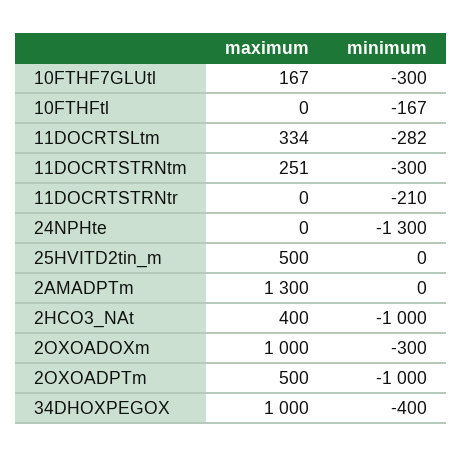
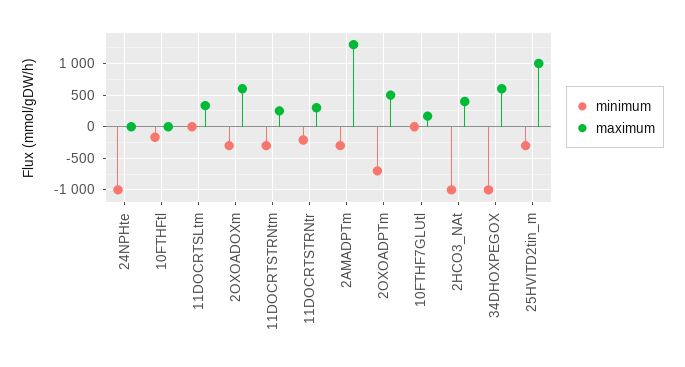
  {
    "maximum": {
      "10FTHF7GLUtl": 167,
      "10FTHFtl": 0,
      "11DOCRTSLtm": 334,
      "11DOCRTSTRNtm": 251,
-     "11DOCRTSTRNtr": 0,
+     "11DOCRTSTRNtr": 300,
      "24NPHte": 0,
-     "25HVITD2tin_m": 500,
+     "25HVITD2tin_m": 1000,
      "2AMADPTm": 1300,
      "2HCO3_NAt": 400,
-     "2OXOADOXm": 1000,
+     "2OXOADOXm": 600,
      "2OXOADPTm": 500,
-     "34DHOXPEGOX": 1000
+     "34DHOXPEGOX": 600
    },
    "minimum": {
-     "10FTHF7GLUtl": -300,
+     "10FTHF7GLUtl": 0,
      "10FTHFtl": -167,
-     "11DOCRTSLtm": -282,
+     "11DOCRTSLtm": 0,
      "11DOCRTSTRNtm": -300,
      "11DOCRTSTRNtr": -210,
-     "24NPHte": -1300,
+     "24NPHte": -1000,
-     "25HVITD2tin_m": 0,
+     "25HVITD2tin_m": -300,
-     "2AMADPTm": 0,
+     "2AMADPTm": -300,
      "2HCO3_NAt": -1000,
      "2OXOADOXm": -300,
-     "2OXOADPTm": -1000,
+     "2OXOADPTm": -700,
-     "34DHOXPEGOX": -400
+     "34DHOXPEGOX": -1000
    }
  }

